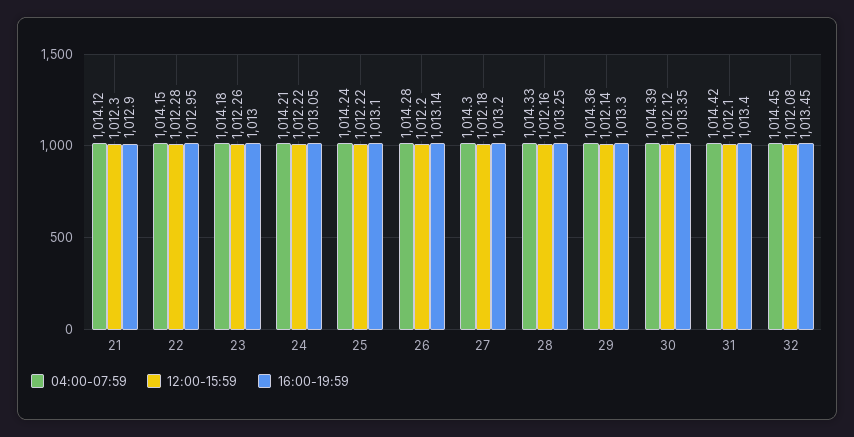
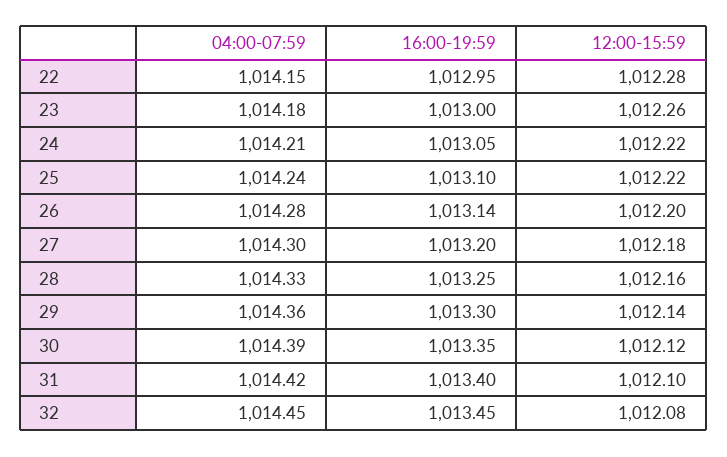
  {
    "04:00-07:59": {
-     "21": 1014.12,
      "22": 1014.15,
      "23": 1014.18,
      "24": 1014.21,
      "25": 1014.24,
      "26": 1014.28,
      "27": 1014.3,
      "28": 1014.33,
      "29": 1014.36,
      "30": 1014.39,
      "31": 1014.42,
      "32": 1014.45
    },
    "12:00-15:59": {
-     "21": 1012.3,
      "22": 1012.28,
      "23": 1012.26,
      "24": 1012.22,
      "25": 1012.22,
      "26": 1012.2,
      "27": 1012.18,
      "28": 1012.16,
      "29": 1012.14,
      "30": 1012.12,
      "31": 1012.1,
      "32": 1012.08
    },
    "16:00-19:59": {
-     "21": 1012.9,
      "22": 1012.95,
      "23": 1013,
      "24": 1013.05,
      "25": 1013.1,
      "26": 1013.14,
      "27": 1013.2,
      "28": 1013.25,
      "29": 1013.3,
      "30": 1013.35,
      "31": 1013.4,
      "32": 1013.45
    }
  }

